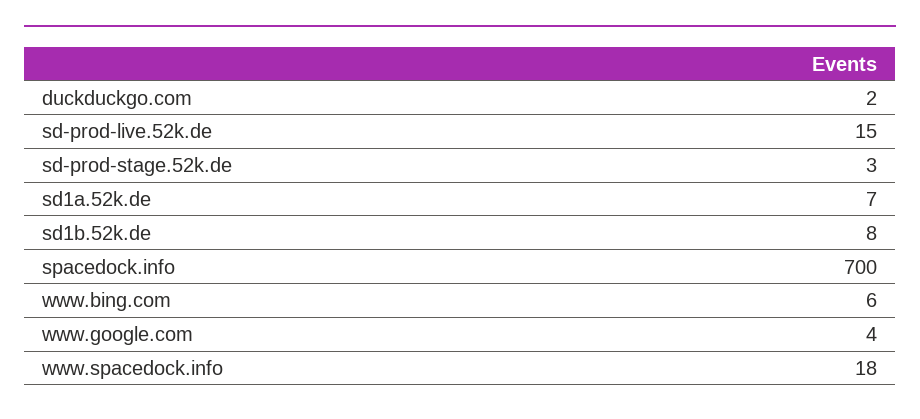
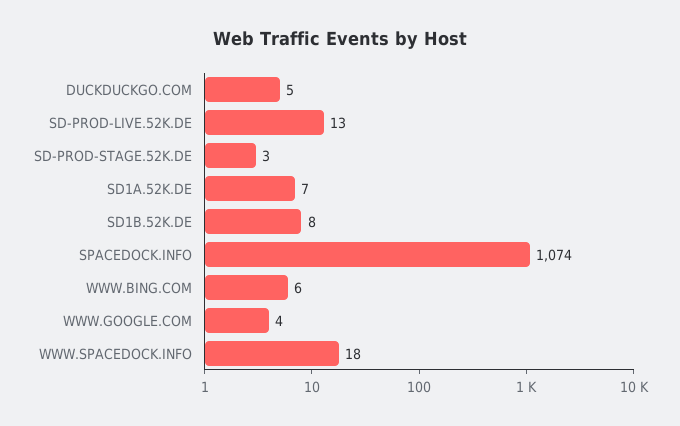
  {
-   "duckduckgo.com": 2,
+   "duckduckgo.com": 5,
-   "sd-prod-live.52k.de": 15,
+   "sd-prod-live.52k.de": 13,
    "sd-prod-stage.52k.de": 3,
    "sd1a.52k.de": 7,
    "sd1b.52k.de": 8,
-   "spacedock.info": 700,
+   "spacedock.info": 1074,
    "www.bing.com": 6,
    "www.google.com": 4,
    "www.spacedock.info": 18
  }

